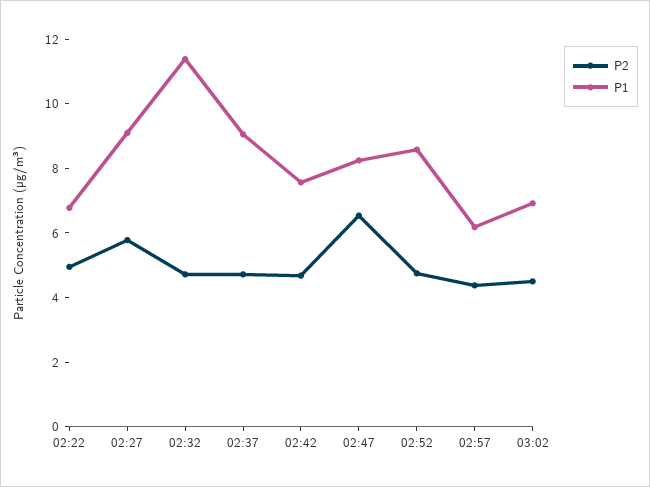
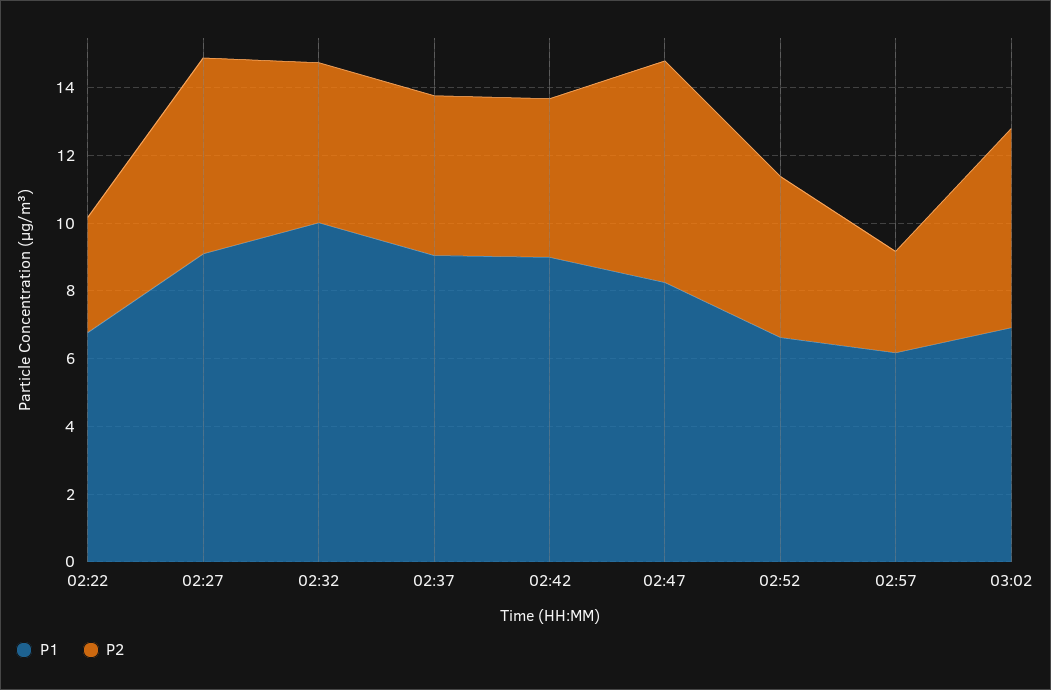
  {
    "P2": {
-     "02:22": 5,
+     "02:22": 3.5,
      "02:27": 6,
      "02:32": 4.5,
      "02:37": 4.5,
      "02:42": 4.5,
      "02:47": 6.5,
      "02:52": 5,
-     "02:57": 4.5,
+     "02:57": 3,
-     "03:02": 4.5
+     "03:02": 6
    },
    "P1": {
      "02:22": 7,
      "02:27": 9,
-     "02:32": 11.5,
+     "02:32": 10,
      "02:37": 9,
-     "02:42": 7.5,
+     "02:42": 9,
      "02:47": 8.5,
-     "02:52": 8.5,
+     "02:52": 6.5,
      "02:57": 6,
      "03:02": 7
    }
  }

